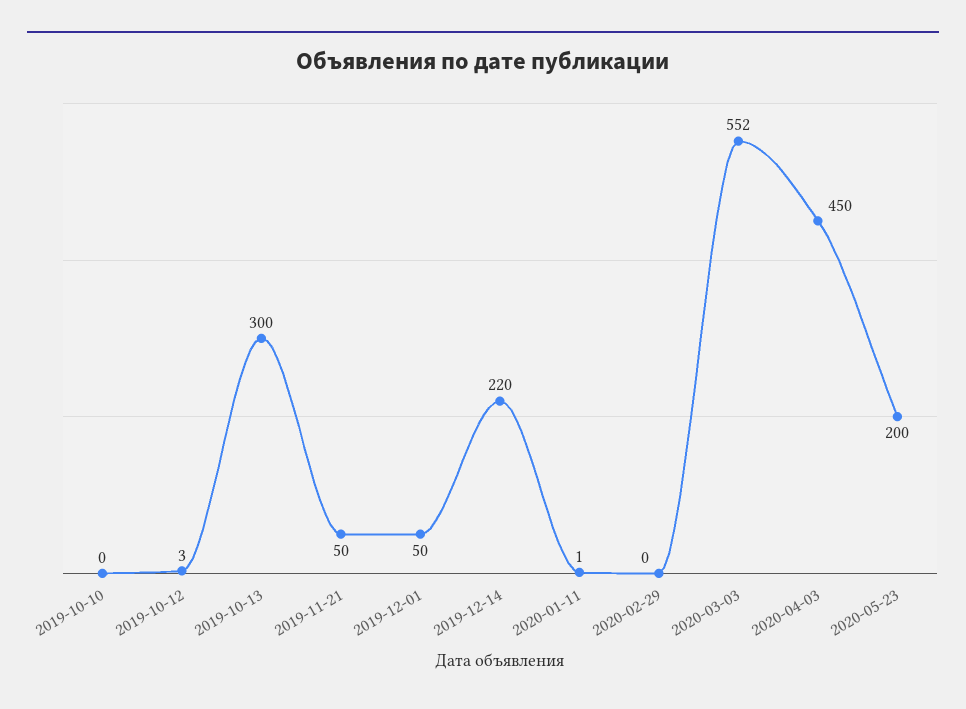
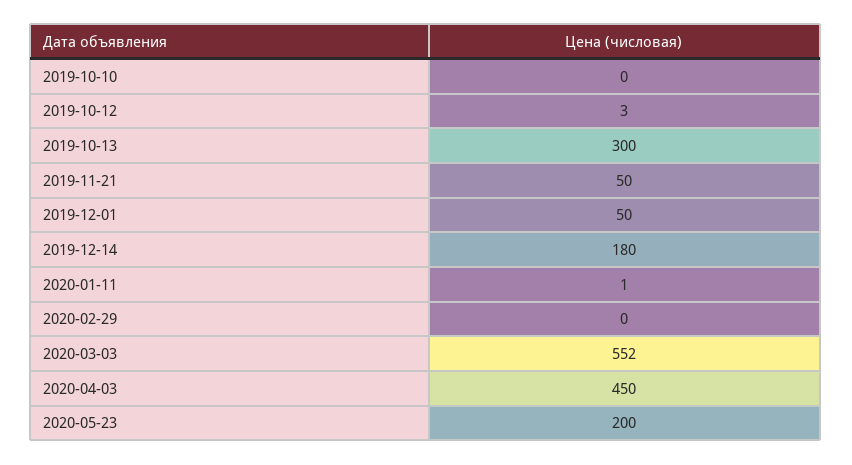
  {
    "2019-10-10": 0,
    "2019-10-12": 3,
    "2019-10-13": 300,
    "2019-11-21": 50,
    "2019-12-01": 50,
-   "2019-12-14": 220,
+   "2019-12-14": 180,
    "2020-01-11": 1,
    "2020-02-29": 0,
    "2020-03-03": 552,
    "2020-04-03": 450,
    "2020-05-23": 200
  }

